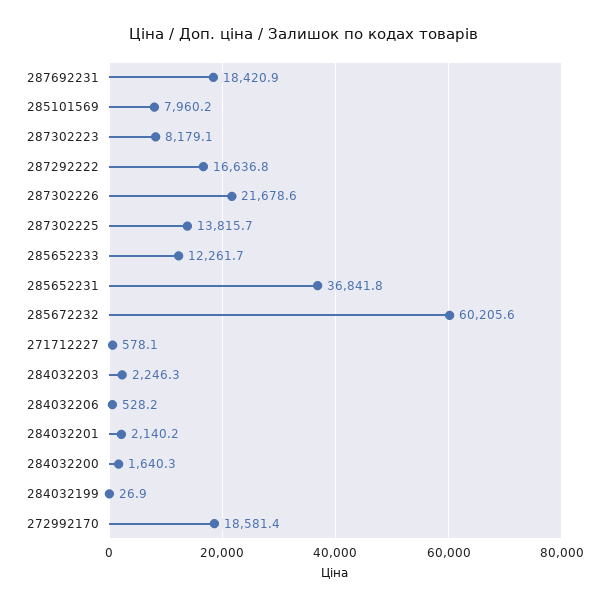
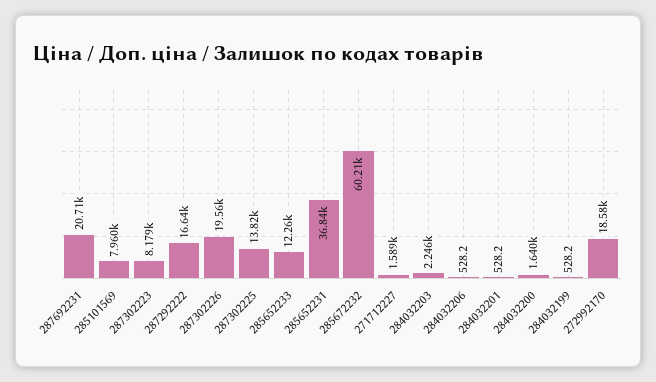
  {
-   "287692231": 18420.9,
+   "287692231": 20710,
    "285101569": 7960.2,
    "287302223": 8179.1,
    "287292222": 16636.8,
-   "287302226": 21678.6,
+   "287302226": 19560,
    "287302225": 13815.7,
    "285652233": 12261.7,
    "285652231": 36841.8,
    "285672232": 60205.6,
-   "271712227": 578.1,
+   "271712227": 1589,
    "284032203": 2246.3,
    "284032206": 528.2,
-   "284032201": 2140.2,
+   "284032201": 528.2,
    "284032200": 1640.3,
-   "284032199": 26.9,
+   "284032199": 528.2,
    "272992170": 18581.4
  }

